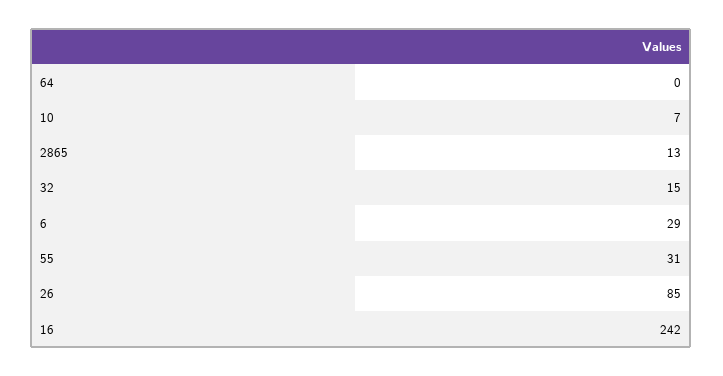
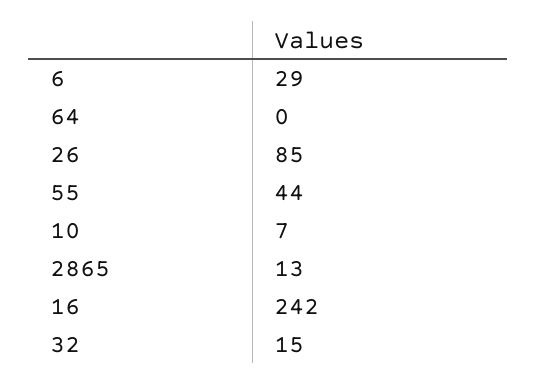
  {
    "64": 0,
    "10": 7,
    "2865": 13,
    "32": 15,
    "6": 29,
-   "55": 31,
+   "55": 44,
    "26": 85,
    "16": 242
  }

